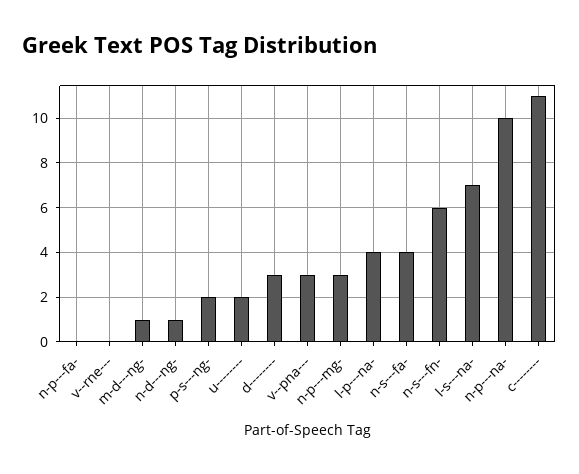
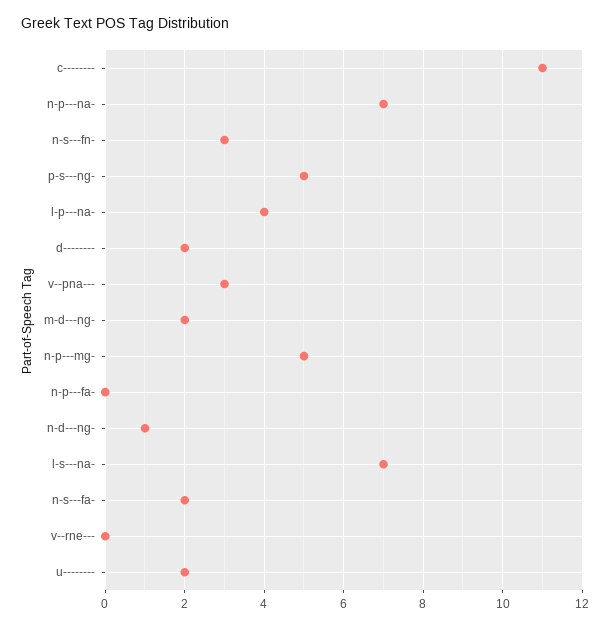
  {
    "n-p---fa-": 0,
    "v--rne---": 0,
-   "m-d---ng-": 1,
+   "m-d---ng-": 2,
    "n-d---ng-": 1,
-   "p-s---ng-": 2,
+   "p-s---ng-": 5,
    "u--------": 2,
-   "d--------": 3,
+   "d--------": 2,
    "v--pna---": 3,
-   "n-p---mg-": 3,
+   "n-p---mg-": 5,
    "l-p---na-": 4,
-   "n-s---fa-": 4,
+   "n-s---fa-": 2,
-   "n-s---fn-": 6,
+   "n-s---fn-": 3,
    "l-s---na-": 7,
-   "n-p---na-": 10,
+   "n-p---na-": 7,
    "c--------": 11
  }

